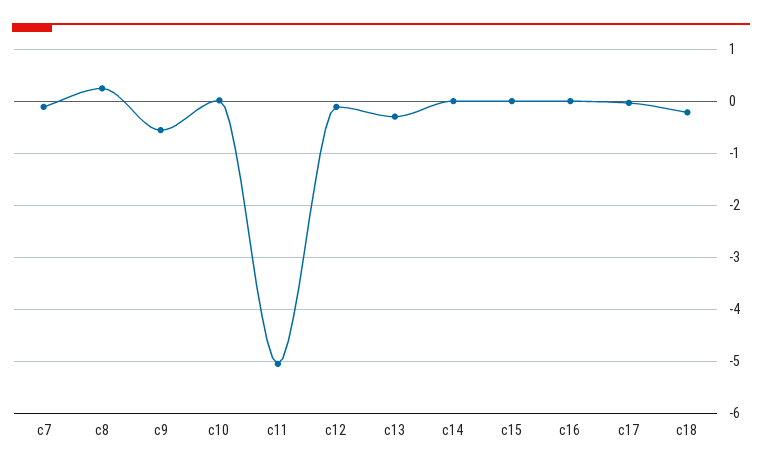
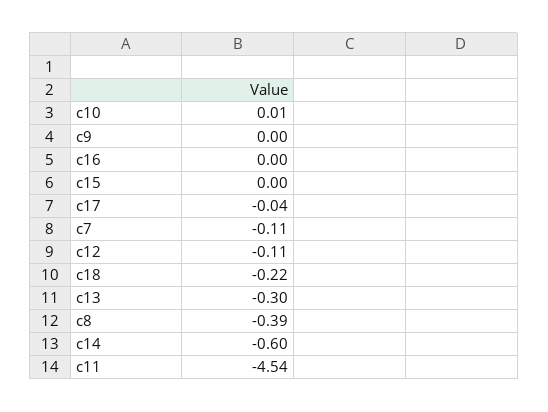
  {
    "c7": -0.11,
-   "c8": 0.2,
+   "c8": -0.39,
-   "c9": -0.6,
+   "c9": 0,
    "c10": 0.01,
-   "c11": -5,
+   "c11": -4.54,
    "c12": -0.11,
    "c13": -0.3,
-   "c14": 0,
+   "c14": -0.6,
    "c15": 0,
    "c16": 0,
    "c17": -0.04,
    "c18": -0.22
  }

